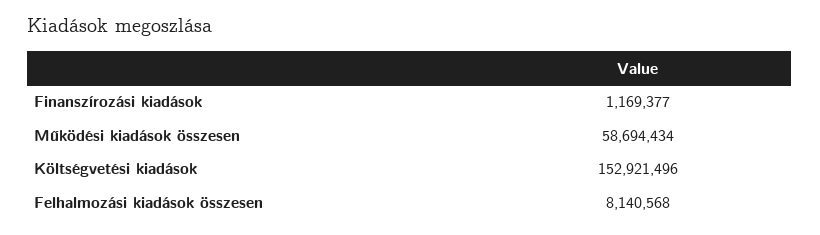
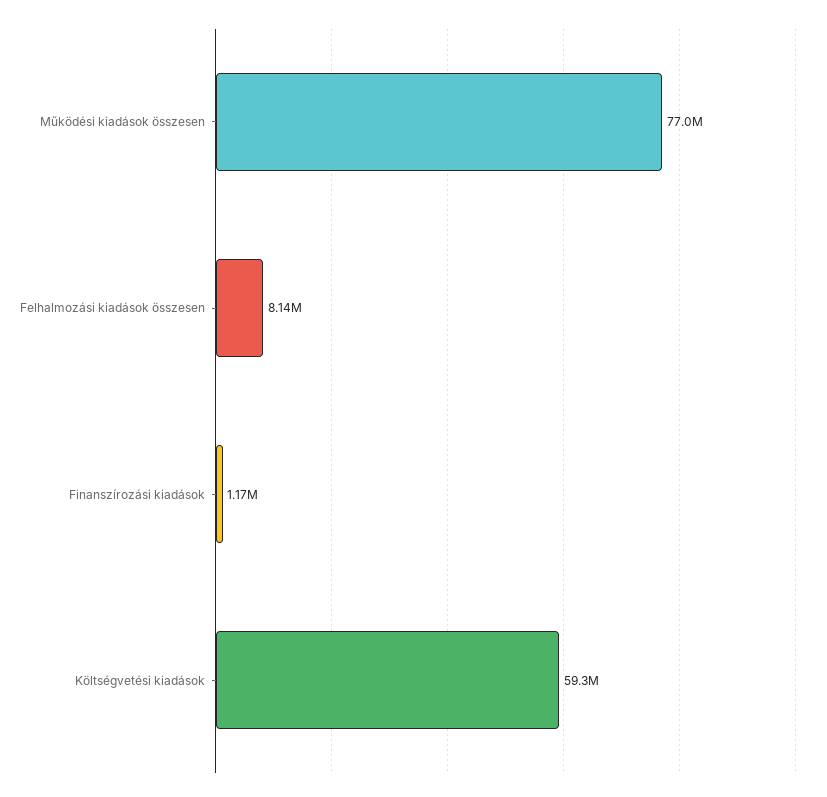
  {
    "Finanszírozási kiadások": 1169377,
-   "Működési kiadások összesen": 58694434,
+   "Működési kiadások összesen": 77000000,
-   "Költségvetési kiadások": 152921496,
+   "Költségvetési kiadások": 59300000,
    "Felhalmozási kiadások összesen": 8140568
  }

